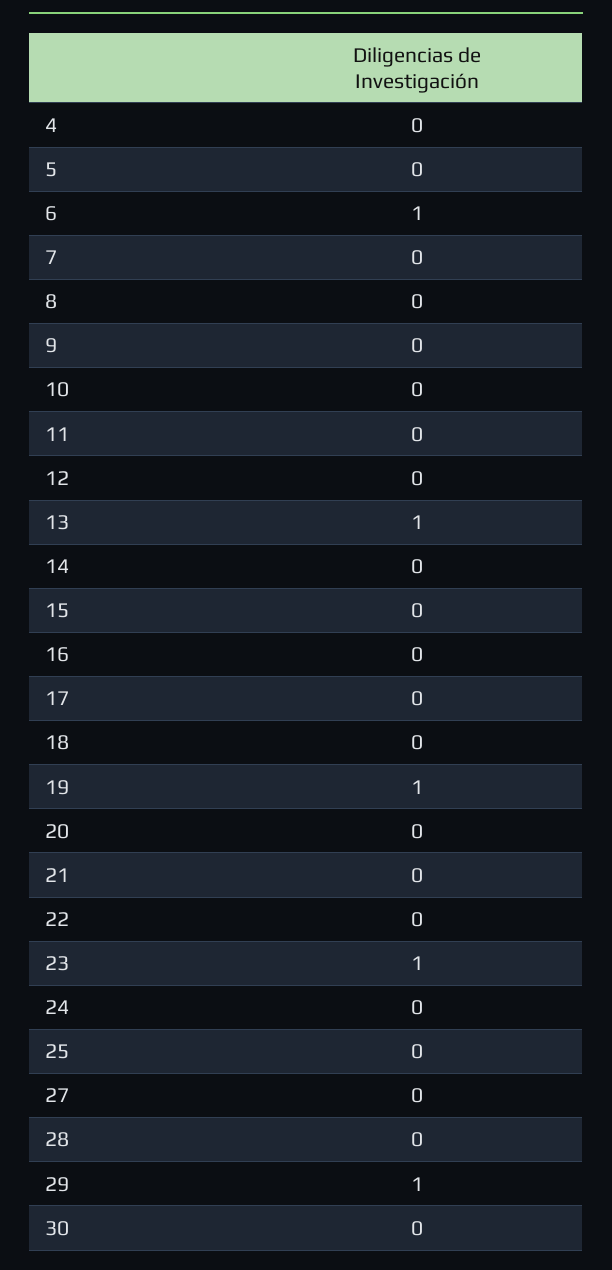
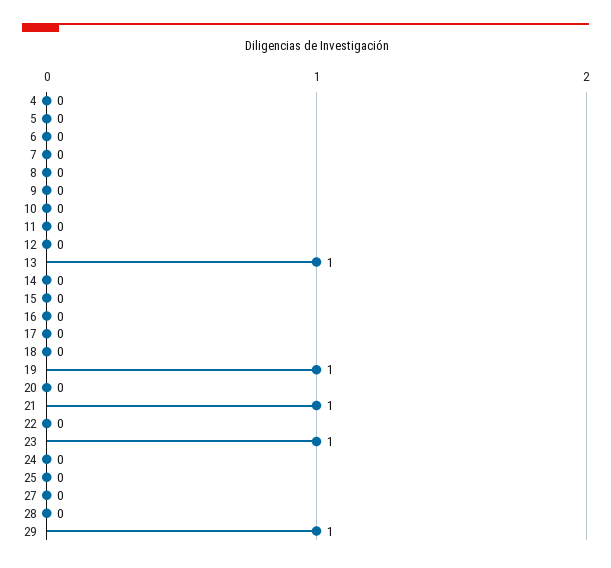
  {
    "4": 0,
    "5": 0,
-   "6": 1,
+   "6": 0,
    "7": 0,
    "8": 0,
    "9": 0,
    "10": 0,
    "11": 0,
    "12": 0,
    "13": 1,
    "14": 0,
    "15": 0,
    "16": 0,
    "17": 0,
    "18": 0,
    "19": 1,
    "20": 0,
-   "21": 0,
+   "21": 1,
    "22": 0,
    "23": 1,
    "24": 0,
    "25": 0,
    "27": 0,
    "28": 0,
-   "29": 1,
+   "29": 1
-   "30": 0
  }

